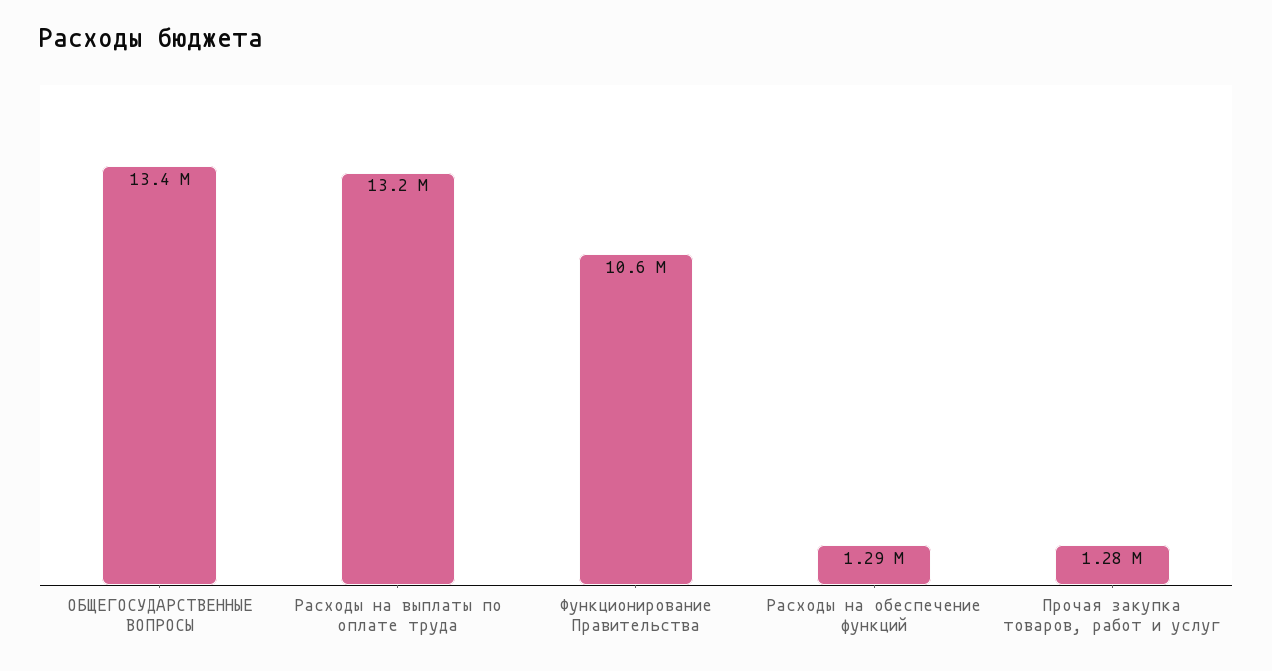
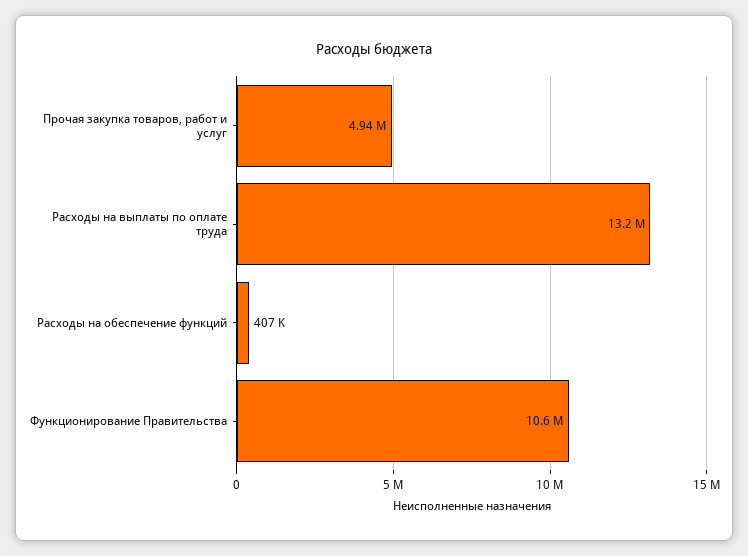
  {
-   "ОБЩЕГОСУДАРСТВЕННЫЕ ВОПРОСЫ": 13400000,
    "Расходы на выплаты по оплате труда": 13200000,
    "Функционирование Правительства": 10600000,
-   "Расходы на обеспечение функций": 1290000,
+   "Расходы на обеспечение функций": 407000,
-   "Прочая закупка товаров, работ и услуг": 1280000
+   "Прочая закупка товаров, работ и услуг": 4940000
  }

